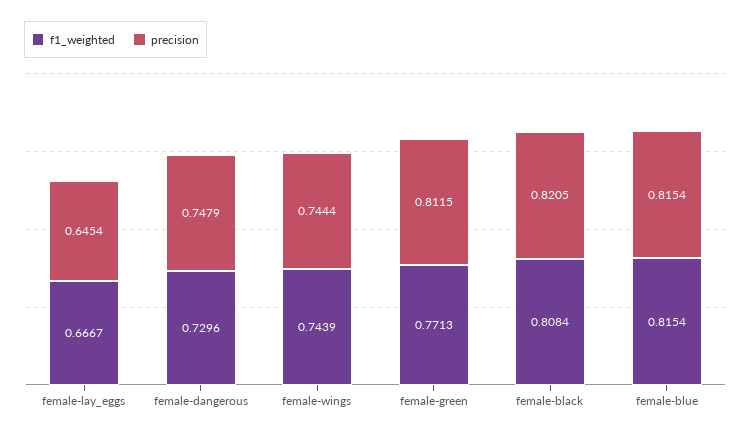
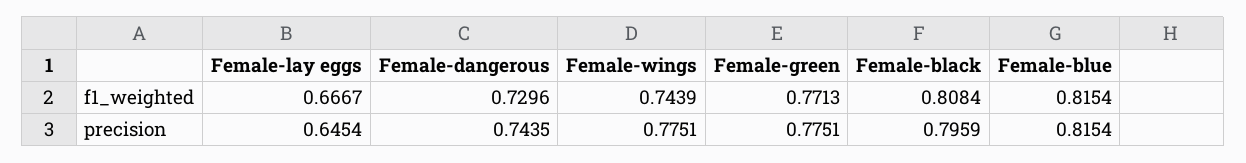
  {
    "f1_weighted": {
      "female-lay_eggs": 0.6667,
      "female-dangerous": 0.7296,
      "female-wings": 0.7439,
      "female-green": 0.7713,
      "female-black": 0.8084,
      "female-blue": 0.8154
    },
    "precision": {
      "female-lay_eggs": 0.6454,
-     "female-dangerous": 0.7479,
+     "female-dangerous": 0.7435,
-     "female-wings": 0.7444,
+     "female-wings": 0.7751,
-     "female-green": 0.8115,
+     "female-green": 0.7751,
-     "female-black": 0.8205,
+     "female-black": 0.7959,
      "female-blue": 0.8154
    }
  }

